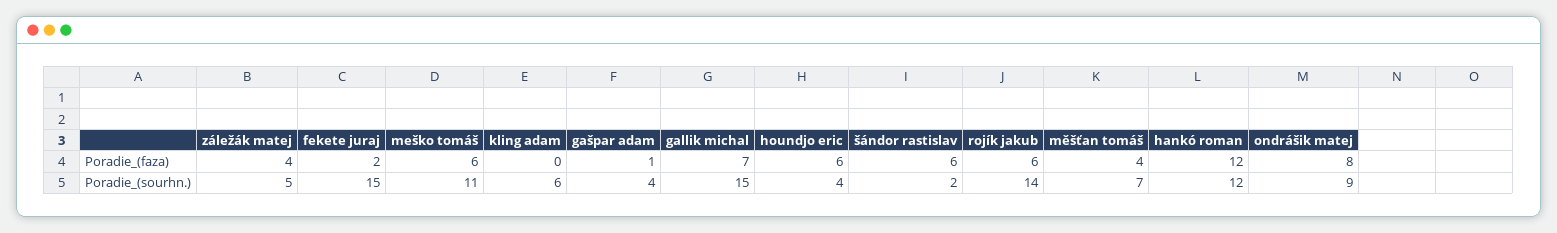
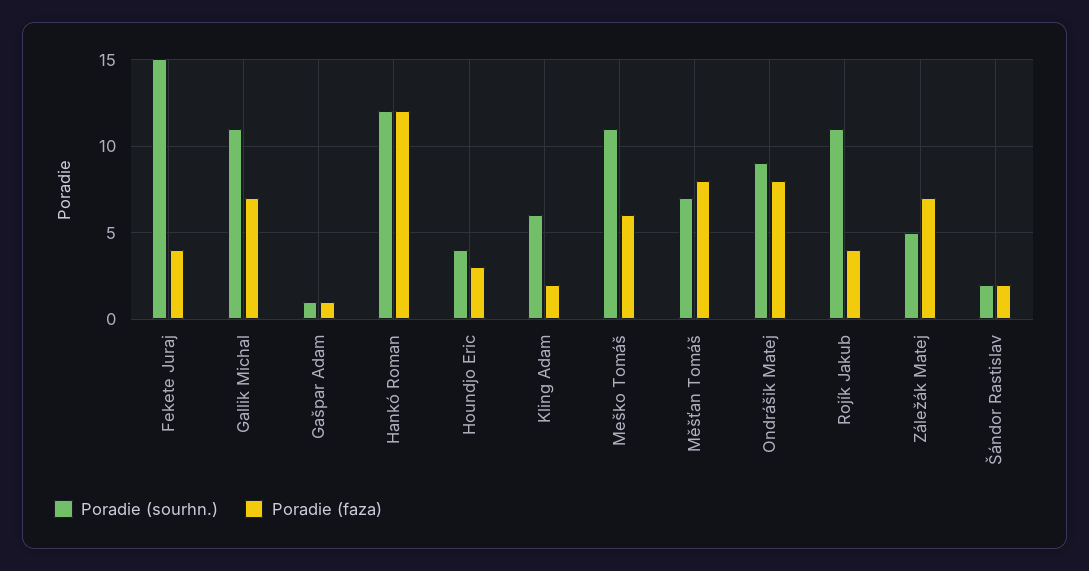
  {
    "Poradie_(faza)": {
-     "záležák matej": 4,
+     "záležák matej": 7,
-     "fekete juraj": 2,
+     "fekete juraj": 4,
      "meško tomáš": 6,
-     "kling adam": 0,
+     "kling adam": 2,
      "gašpar adam": 1,
      "gallik michal": 7,
-     "houndjo eric": 6,
+     "houndjo eric": 3,
-     "šándor rastislav": 6,
+     "šándor rastislav": 2,
-     "rojík jakub": 6,
+     "rojík jakub": 4,
-     "měšťan tomáš": 4,
+     "měšťan tomáš": 8,
      "hankó roman": 12,
      "ondrášik matej": 8
    },
    "Poradie_(sourhn.)": {
      "záležák matej": 5,
      "fekete juraj": 15,
      "meško tomáš": 11,
      "kling adam": 6,
-     "gašpar adam": 4,
+     "gašpar adam": 1,
-     "gallik michal": 15,
+     "gallik michal": 11,
      "houndjo eric": 4,
      "šándor rastislav": 2,
-     "rojík jakub": 14,
+     "rojík jakub": 11,
      "měšťan tomáš": 7,
      "hankó roman": 12,
      "ondrášik matej": 9
    }
  }

